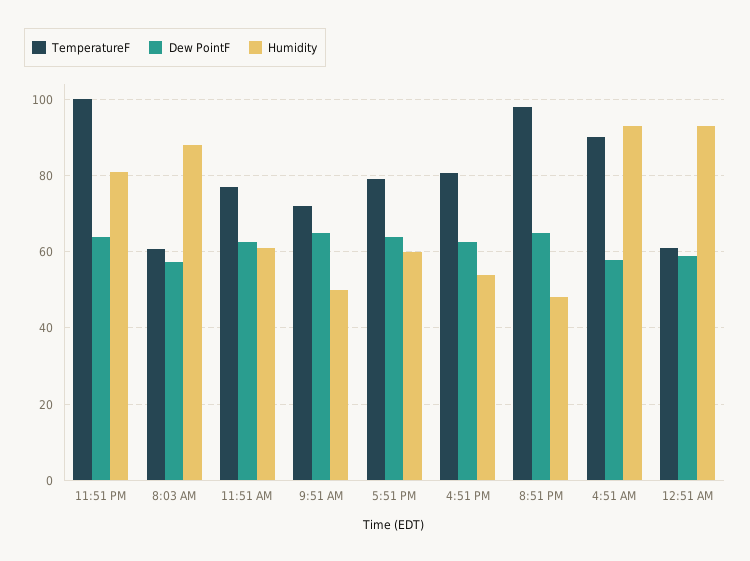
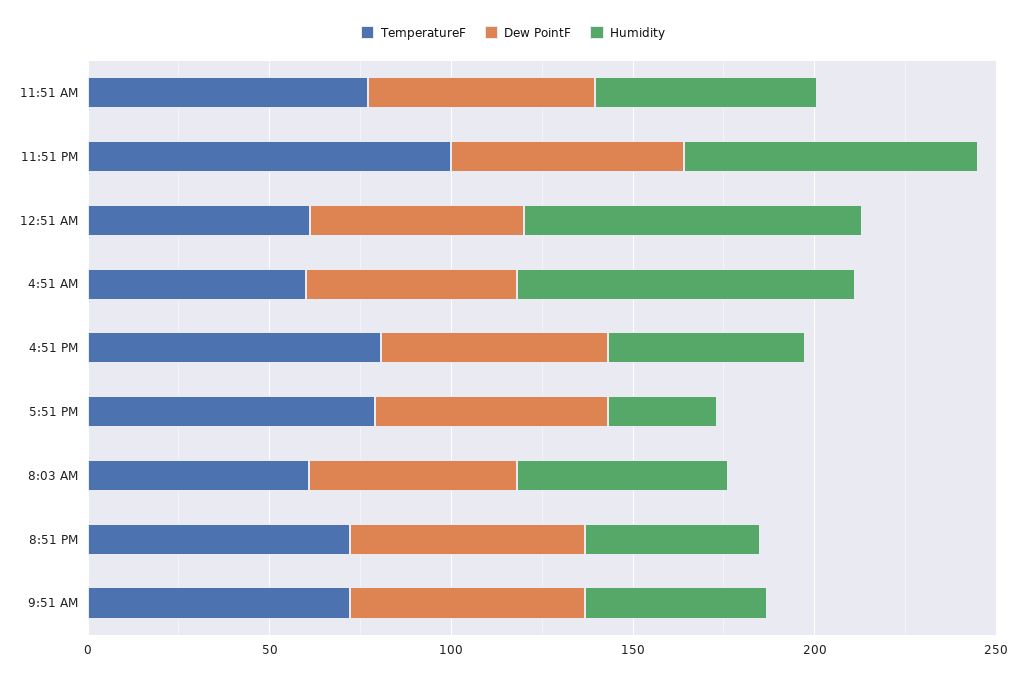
  {
    "TemperatureF": {
      "11:51 PM": 100,
      "8:03 AM": 60,
      "11:51 AM": 78,
      "9:51 AM": 72,
      "5:51 PM": 80,
      "4:51 PM": 80,
-     "8:51 PM": 98,
+     "8:51 PM": 70,
-     "4:51 AM": 90,
+     "4:51 AM": 60,
      "12:51 AM": 62
    },
    "Dew PointF": {
      "11:51 PM": 64,
      "8:03 AM": 58,
      "11:51 AM": 62,
      "9:51 AM": 64,
      "5:51 PM": 64,
      "4:51 PM": 62,
      "8:51 PM": 64,
      "4:51 AM": 58,
      "12:51 AM": 60
    },
    "Humidity": {
      "11:51 PM": 82,
-     "8:03 AM": 88,
+     "8:03 AM": 60,
      "11:51 AM": 62,
      "9:51 AM": 50,
-     "5:51 PM": 60,
+     "5:51 PM": 30,
      "4:51 PM": 54,
      "8:51 PM": 48,
      "4:51 AM": 94,
      "12:51 AM": 94
    }
  }

